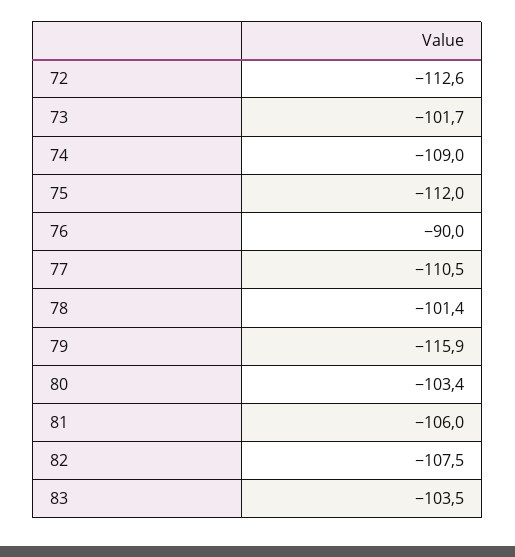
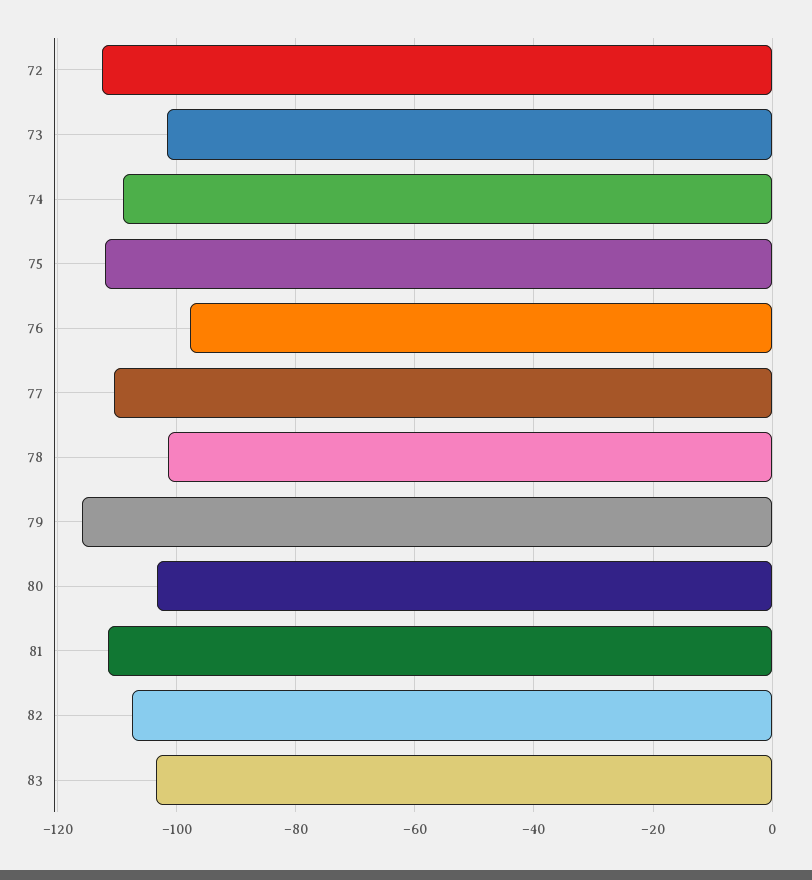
  {
    "72": -112.6,
    "73": -101.7,
    "74": -109,
    "75": -112,
-   "76": -90,
+   "76": -98,
    "77": -110.5,
    "78": -101.4,
    "79": -115.9,
    "80": -103.4,
-   "81": -106,
+   "81": -112,
    "82": -107.5,
    "83": -103.5
  }

